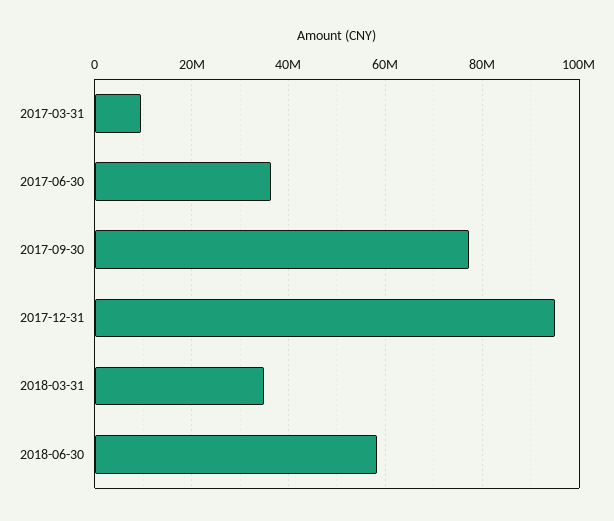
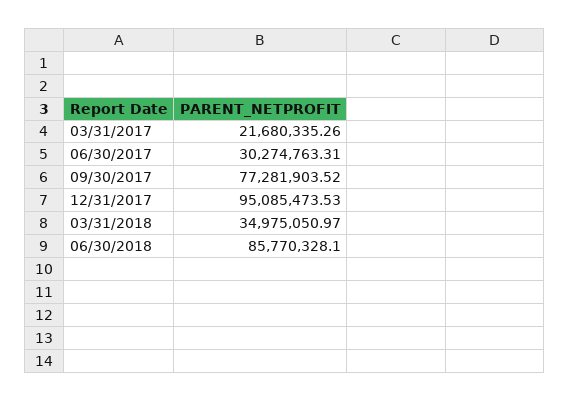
  {
-   "2017-03-31": 10000000,
+   "2017-03-31": 21680335.26,
-   "2017-06-30": 36000000,
+   "2017-06-30": 30274763.31,
    "2017-09-30": 77281903.52,
    "2017-12-31": 95085473.53,
    "2018-03-31": 34975050.97,
-   "2018-06-30": 58000000
+   "2018-06-30": 85770328.1
  }

